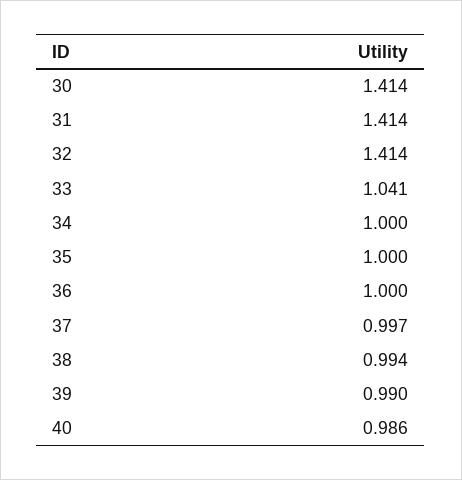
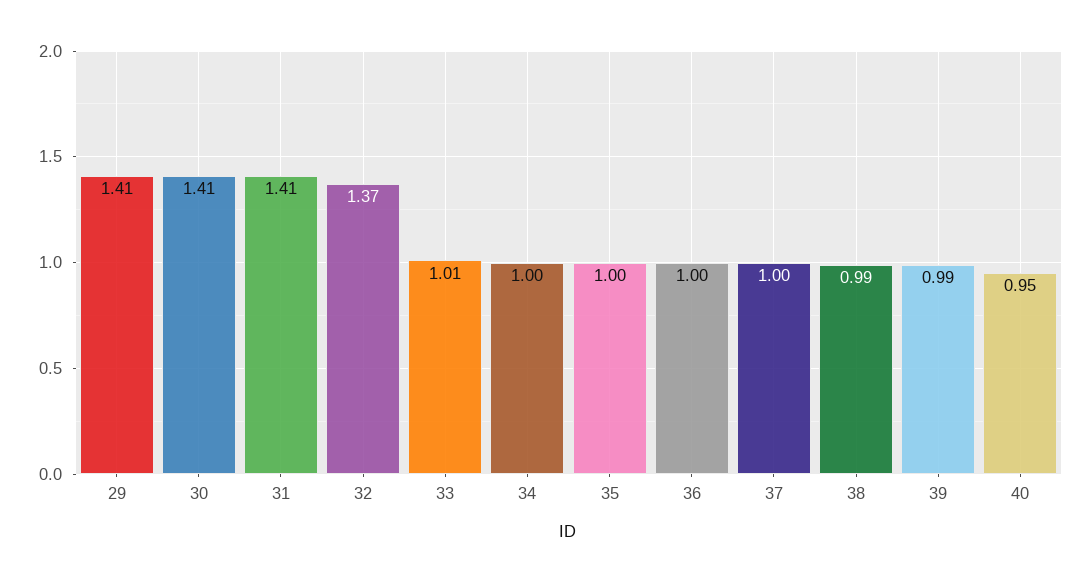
  {
    "30": 1.414,
    "31": 1.414,
-   "32": 1.414,
+   "32": 1.37,
-   "33": 1.041,
+   "33": 1.01,
    "34": 1,
    "35": 1,
    "36": 1,
    "37": 0.997,
    "38": 0.994,
    "39": 0.99,
-   "40": 0.986
+   "40": 0.95,
+   "29": 1.41
  }

